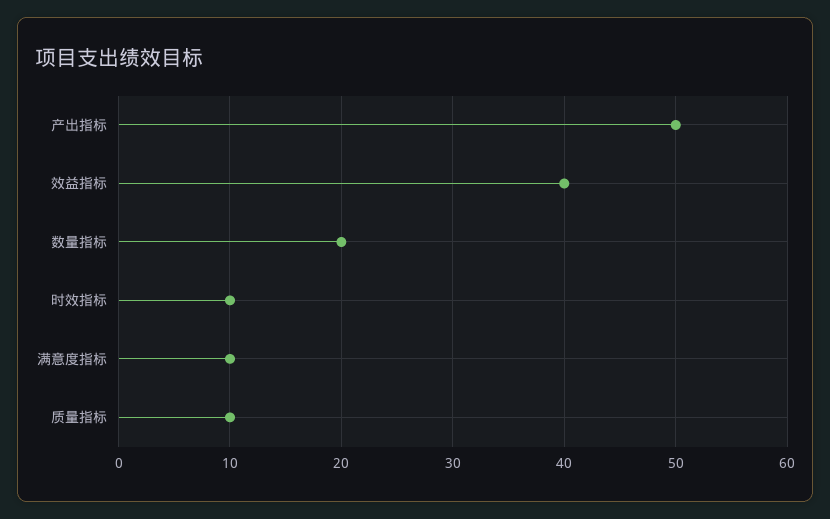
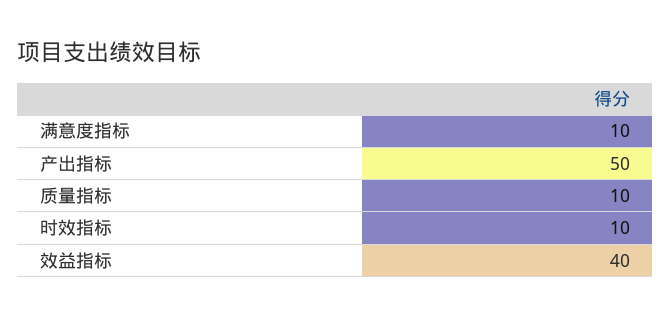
  {
    "产出指标": 50,
    "效益指标": 40,
-   "数量指标": 20,
    "时效指标": 10,
    "满意度指标": 10,
    "质量指标": 10
  }

